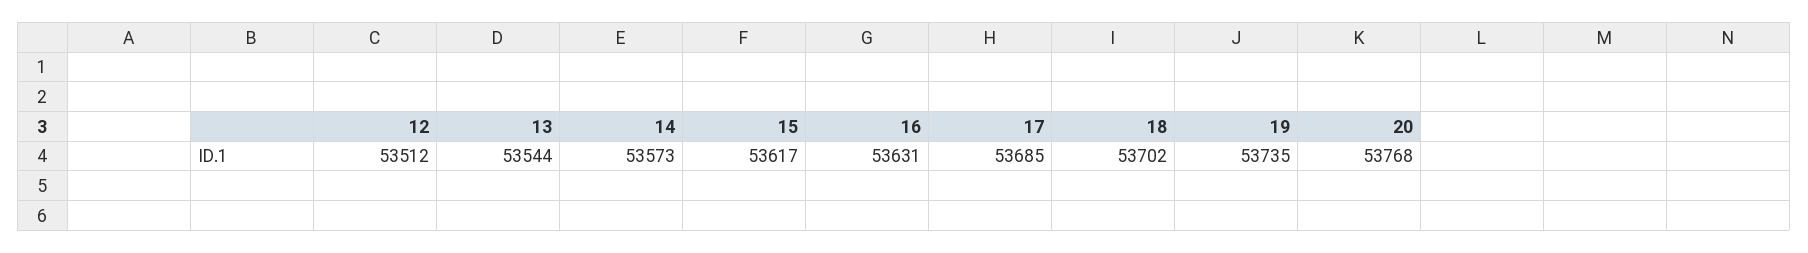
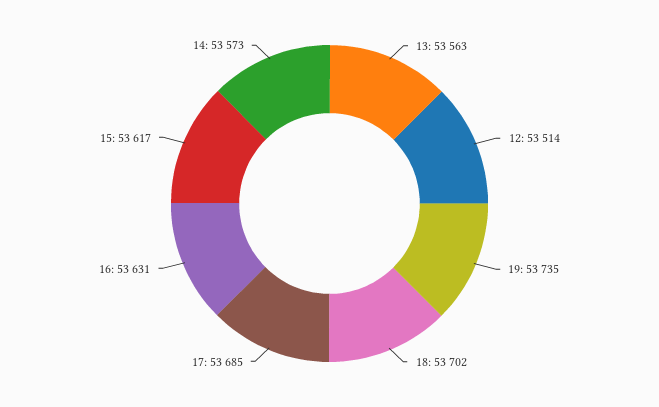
  {
-   "12": 53512,
+   "12": 53514,
-   "13": 53544,
+   "13": 53563,
    "14": 53573,
    "15": 53617,
    "16": 53631,
    "17": 53685,
    "18": 53702,
-   "19": 53735,
+   "19": 53735
-   "20": 53768
  }

